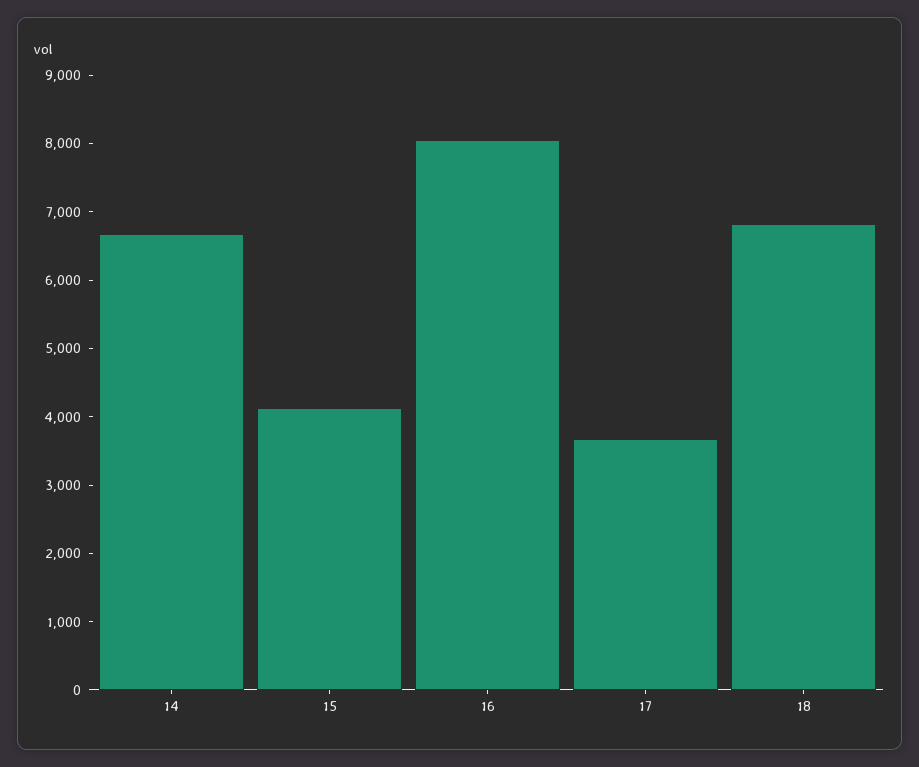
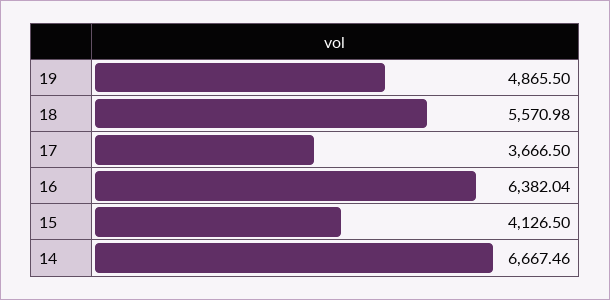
  {
    "14": 6667.46,
    "15": 4126.5,
-   "16": 8000,
+   "16": 6382.04,
    "17": 3666.5,
-   "18": 6800
+   "18": 5570.98,
+   "19": 4865.5
  }

